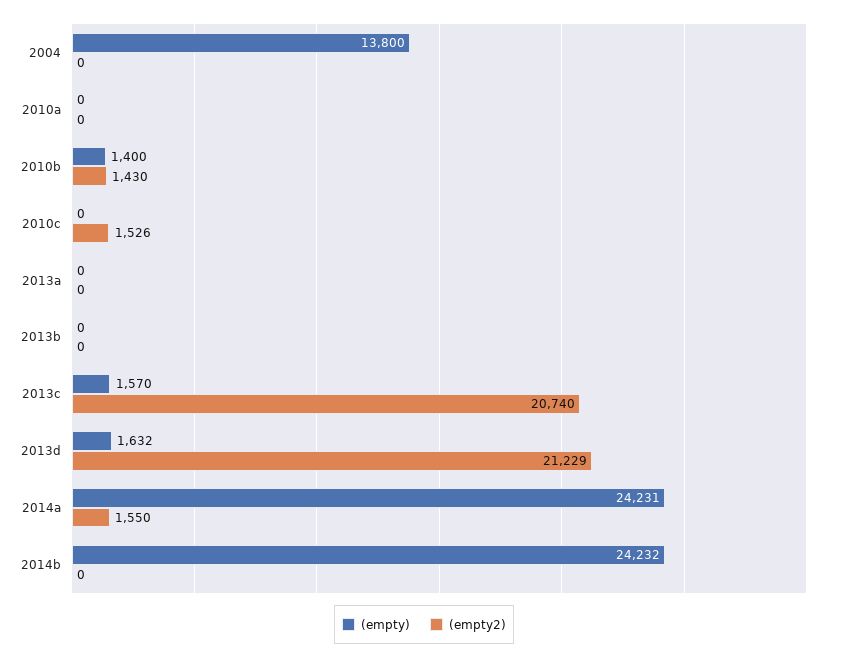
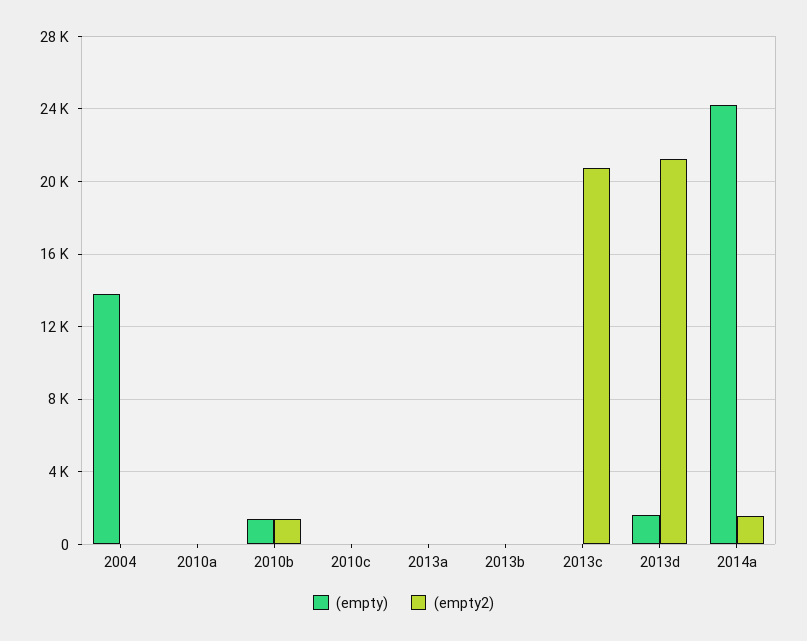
  {
    "(empty)": {
      "2004": 13800,
      "2010a": 0,
      "2010b": 1400,
      "2010c": 0,
      "2013a": 0,
      "2013b": 0,
-     "2013c": 1570,
+     "2013c": 0,
      "2013d": 1632,
-     "2014a": 24231,
+     "2014a": 24231
-     "2014b": 24232
    },
    "(empty2)": {
      "2004": 0,
      "2010a": 0,
      "2010b": 1430,
-     "2010c": 1526,
+     "2010c": 0,
      "2013a": 0,
      "2013b": 0,
      "2013c": 20740,
      "2013d": 21229,
-     "2014a": 1550,
+     "2014a": 1550
-     "2014b": 0
    }
  }

